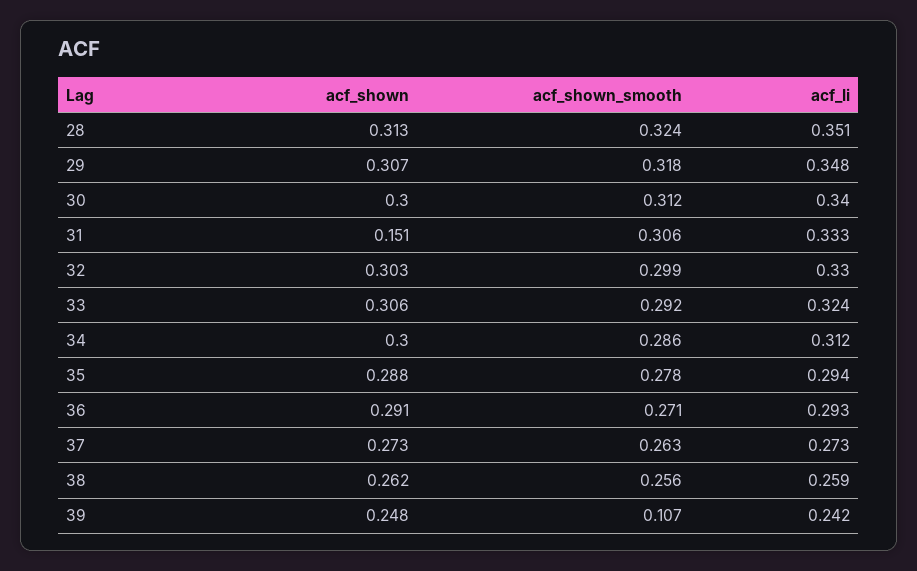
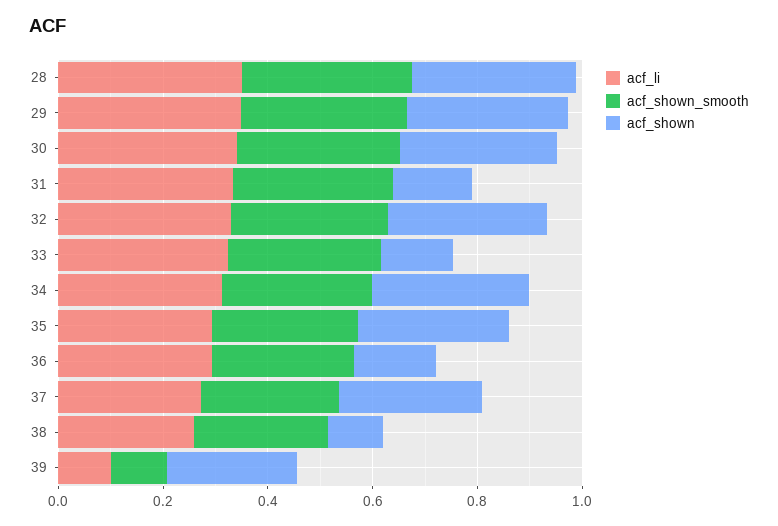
  {
    "acf_shown": {
      "28": 0.313,
      "29": 0.307,
      "30": 0.3,
      "31": 0.151,
      "32": 0.303,
-     "33": 0.306,
+     "33": 0.15,
      "34": 0.3,
      "35": 0.288,
-     "36": 0.291,
+     "36": 0.15,
      "37": 0.273,
-     "38": 0.262,
+     "38": 0.1,
      "39": 0.248
    },
    "acf_shown_smooth": {
      "28": 0.324,
      "29": 0.318,
      "30": 0.312,
      "31": 0.306,
      "32": 0.299,
      "33": 0.292,
      "34": 0.286,
      "35": 0.278,
      "36": 0.271,
      "37": 0.263,
      "38": 0.256,
      "39": 0.107
    },
    "acf_li": {
      "28": 0.351,
      "29": 0.348,
      "30": 0.34,
      "31": 0.333,
      "32": 0.33,
      "33": 0.324,
      "34": 0.312,
      "35": 0.294,
      "36": 0.293,
      "37": 0.273,
      "38": 0.259,
-     "39": 0.242
+     "39": 0.1
    }
  }

